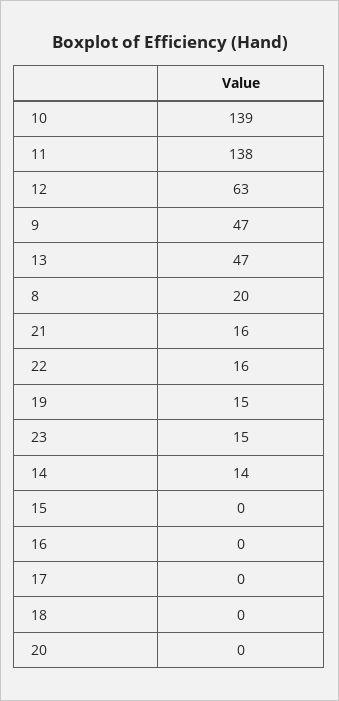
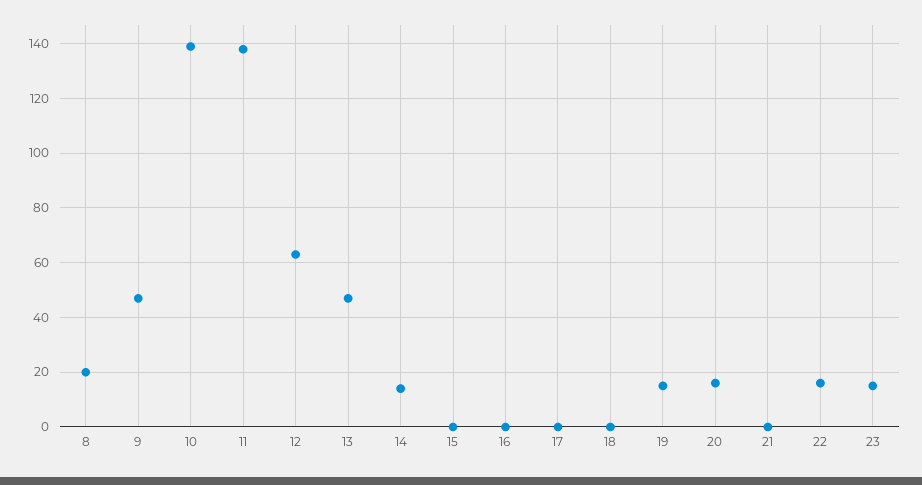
  {
    "10": 139,
    "11": 138,
    "12": 63,
    "9": 47,
    "13": 47,
    "8": 20,
-   "21": 16,
+   "21": 0,
    "22": 16,
    "19": 15,
    "23": 15,
    "14": 14,
    "15": 0,
    "16": 0,
    "17": 0,
    "18": 0,
-   "20": 0
+   "20": 15
  }

